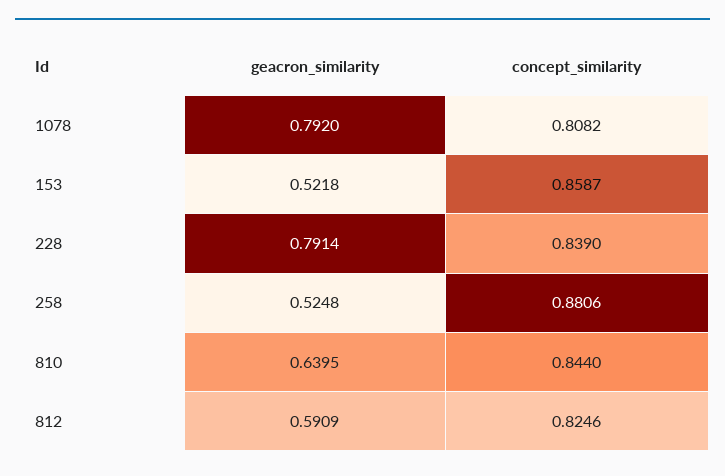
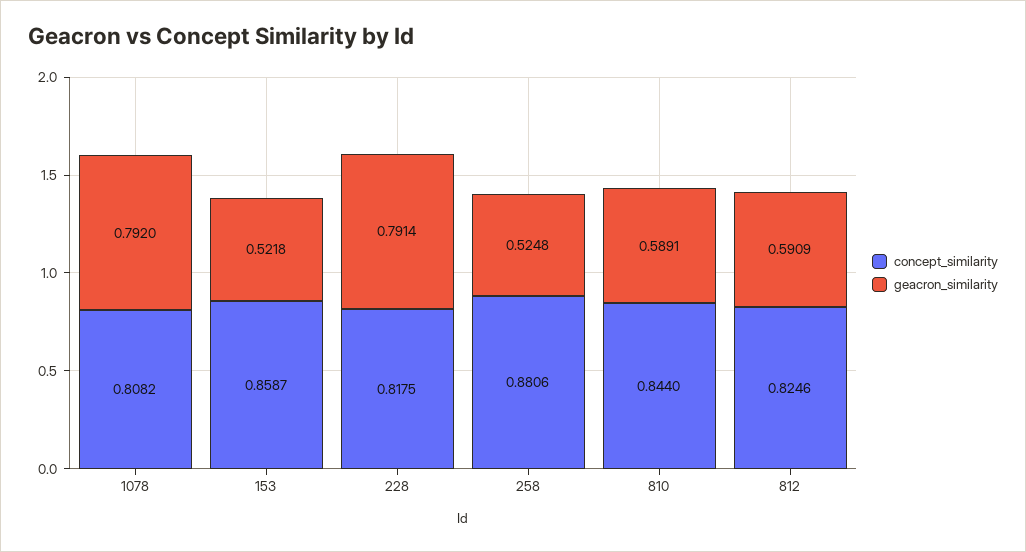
  {
    "geacron_similarity": {
      "1078": 0.792,
      "153": 0.5218,
      "228": 0.7914,
      "258": 0.5248,
-     "810": 0.6395,
+     "810": 0.5891,
      "812": 0.5909
    },
    "concept_similarity": {
      "1078": 0.8082,
      "153": 0.8587,
-     "228": 0.839,
+     "228": 0.8175,
      "258": 0.8806,
      "810": 0.844,
      "812": 0.8246
    }
  }

